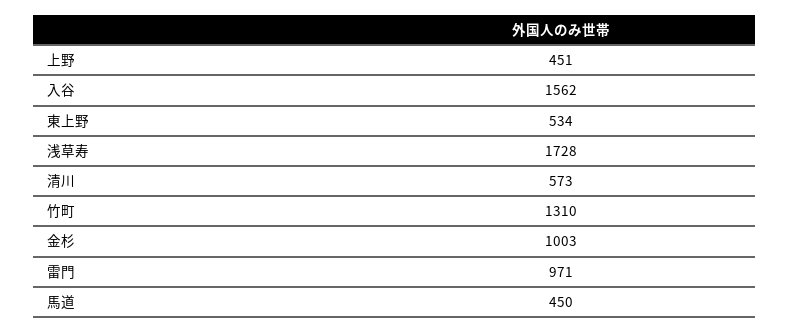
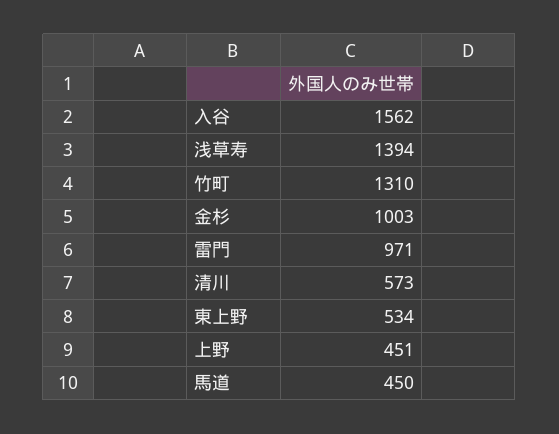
  {
    "上野": 451,
    "入谷": 1562,
    "東上野": 534,
-   "浅草寿": 1728,
+   "浅草寿": 1394,
    "清川": 573,
    "竹町": 1310,
    "金杉": 1003,
    "雷門": 971,
    "馬道": 450
  }

